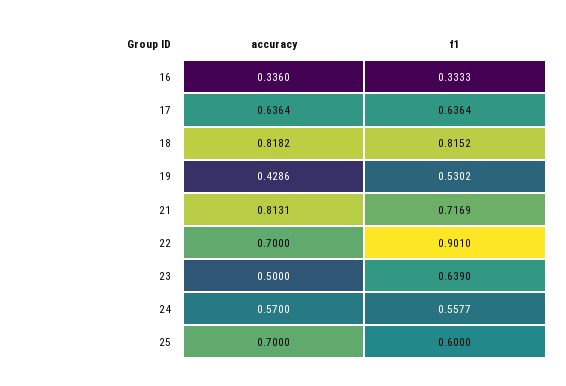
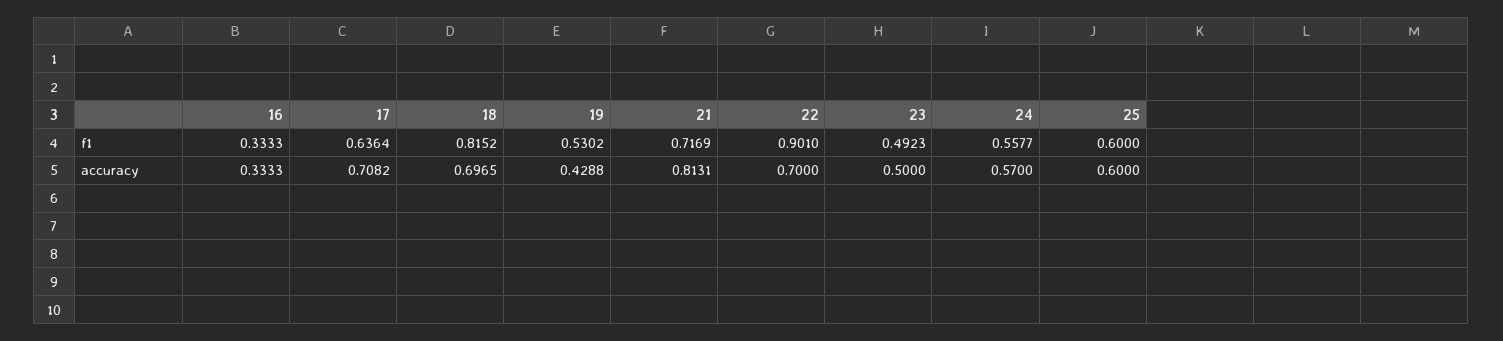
  {
    "accuracy": {
-     "16": 0.336,
+     "16": 0.3333,
-     "17": 0.6364,
+     "17": 0.7082,
-     "18": 0.8182,
+     "18": 0.6965,
-     "19": 0.4286,
+     "19": 0.4288,
      "21": 0.8131,
      "22": 0.7,
      "23": 0.5,
      "24": 0.57,
-     "25": 0.7
+     "25": 0.6
    },
    "f1": {
      "16": 0.3333,
      "17": 0.6364,
      "18": 0.8152,
      "19": 0.5302,
      "21": 0.7169,
      "22": 0.901,
-     "23": 0.639,
+     "23": 0.4923,
      "24": 0.5577,
      "25": 0.6
    }
  }

